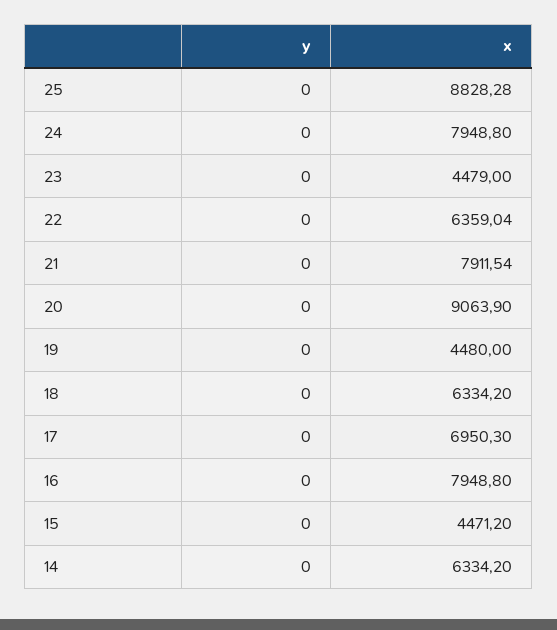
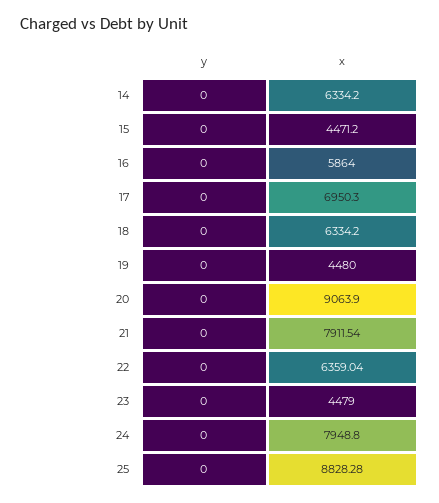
  {
    "y": {
      "25": 0,
      "24": 0,
      "23": 0,
      "22": 0,
      "21": 0,
      "20": 0,
      "19": 0,
      "18": 0,
      "17": 0,
      "16": 0,
      "15": 0,
      "14": 0
    },
    "x": {
      "25": 8828.28,
      "24": 7948.8,
      "23": 4479,
      "22": 6359.04,
      "21": 7911.54,
      "20": 9063.9,
      "19": 4480,
      "18": 6334.2,
      "17": 6950.3,
-     "16": 7948.8,
+     "16": 5864,
      "15": 4471.2,
      "14": 6334.2
    }
  }

